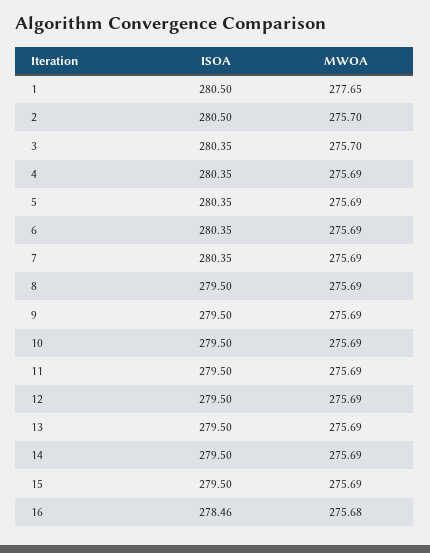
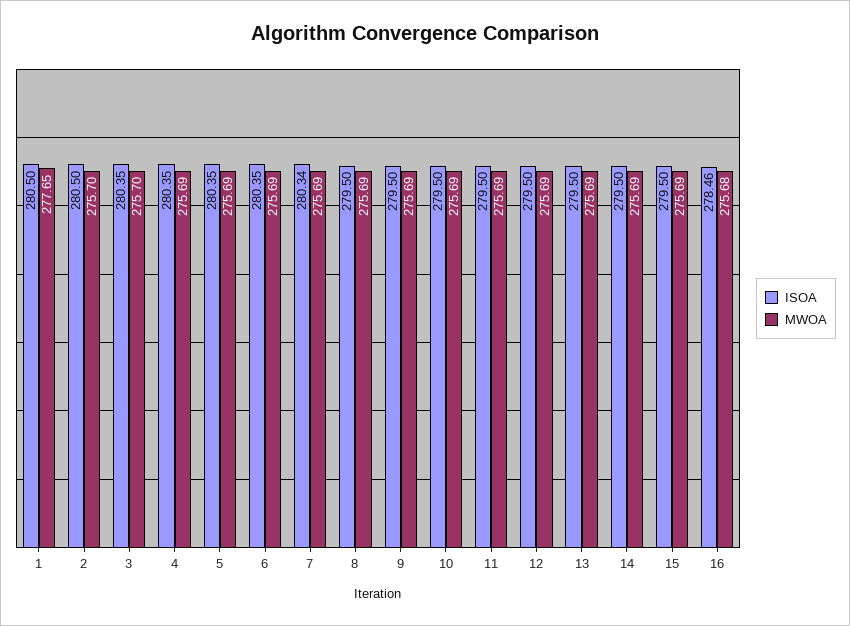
  {
    "ISOA": {
      "1": 280.5,
      "2": 280.5,
      "3": 280.35,
      "4": 280.35,
      "5": 280.35,
      "6": 280.35,
-     "7": 280.35,
+     "7": 280.34,
      "8": 279.5,
      "9": 279.5,
      "10": 279.5,
      "11": 279.5,
      "12": 279.5,
      "13": 279.5,
      "14": 279.5,
      "15": 279.5,
      "16": 278.46
    },
    "MWOA": {
      "1": 277.65,
      "2": 275.7,
      "3": 275.7,
      "4": 275.69,
      "5": 275.69,
      "6": 275.69,
      "7": 275.69,
      "8": 275.69,
      "9": 275.69,
      "10": 275.69,
      "11": 275.69,
      "12": 275.69,
      "13": 275.69,
      "14": 275.69,
      "15": 275.69,
      "16": 275.68
    }
  }

